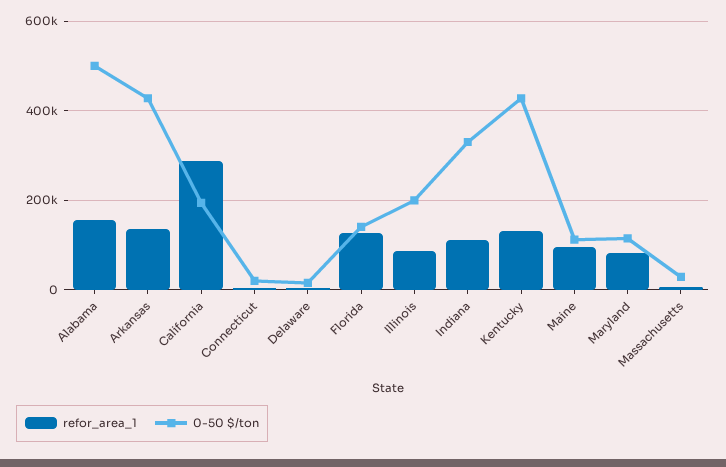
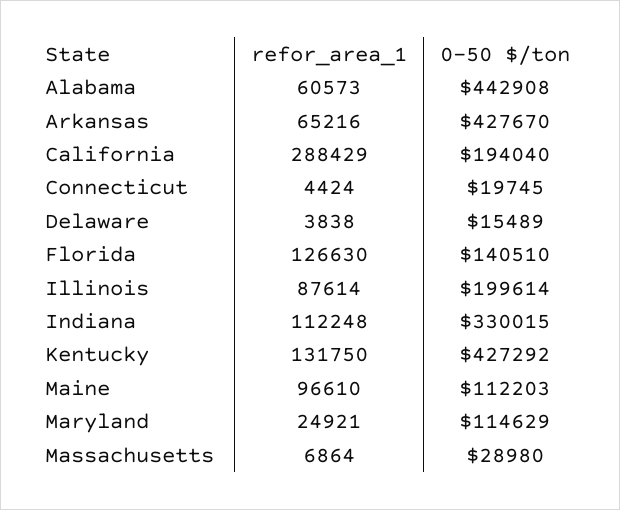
  {
    "refor_area_1": {
-     "Alabama": 160000,
+     "Alabama": 60573,
-     "Arkansas": 140000,
+     "Arkansas": 65216,
      "California": 288429,
      "Connecticut": 4424,
      "Delaware": 3838,
      "Florida": 126630,
      "Illinois": 87614,
      "Indiana": 112248,
      "Kentucky": 131750,
      "Maine": 96610,
-     "Maryland": 80000,
+     "Maryland": 24921,
      "Massachusetts": 6864
    },
    "0-50 $/ton": {
-     "Alabama": 500000,
+     "Alabama": 442908,
      "Arkansas": 427670,
      "California": 194040,
      "Connecticut": 19745,
      "Delaware": 15489,
      "Florida": 140510,
      "Illinois": 199614,
      "Indiana": 330015,
      "Kentucky": 427292,
      "Maine": 112203,
      "Maryland": 114629,
      "Massachusetts": 28980
    }
  }

